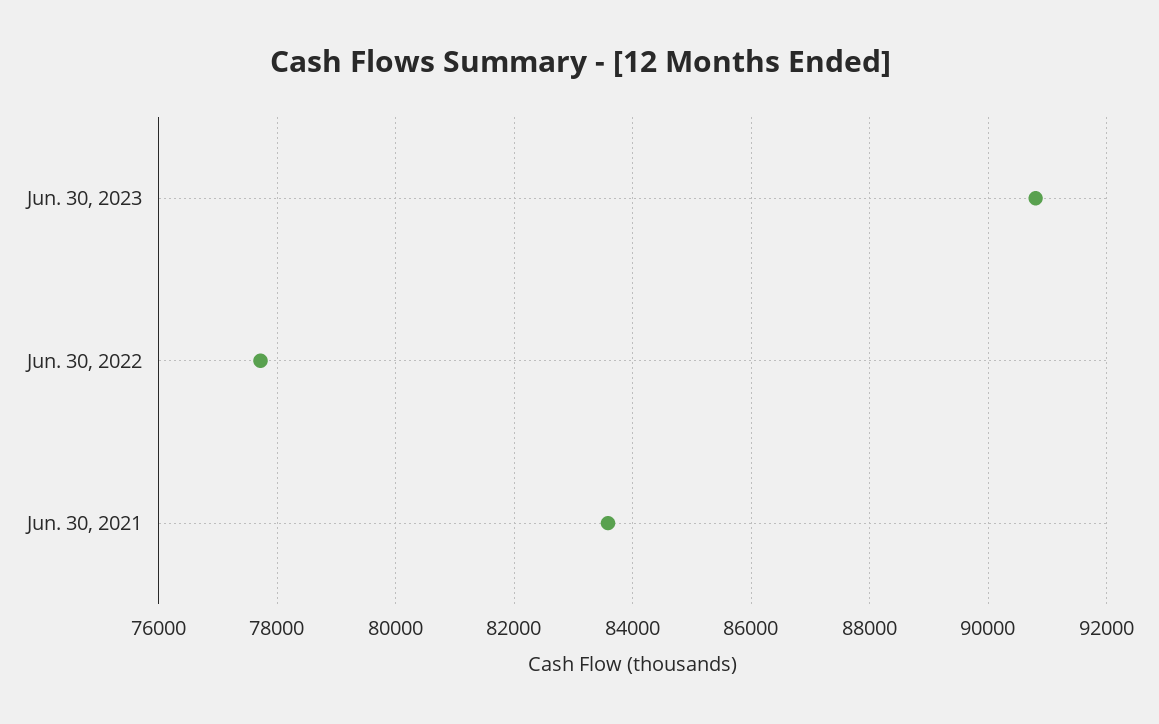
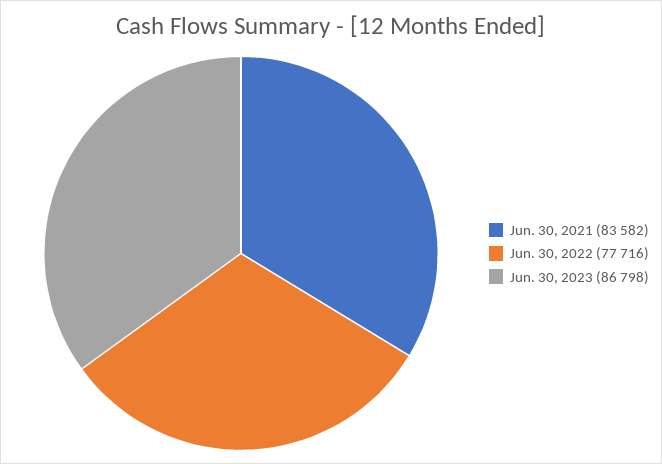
  {
-   "Jun. 30, 2023": 90800,
+   "Jun. 30, 2023": 86798,
    "Jun. 30, 2022": 77716,
    "Jun. 30, 2021": 83582
  }

